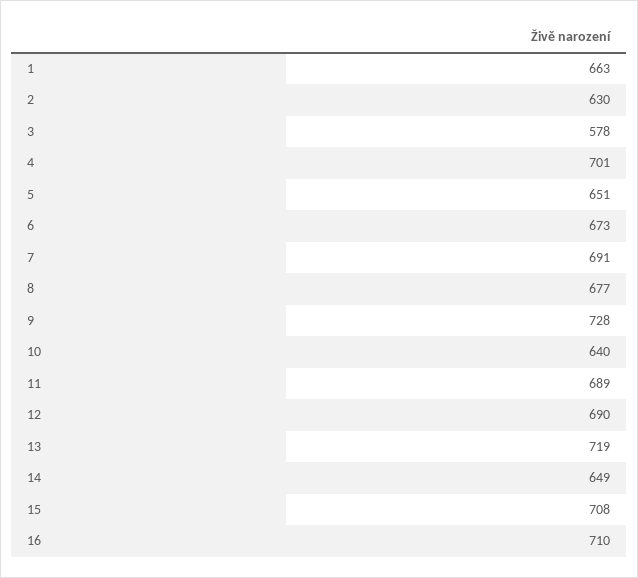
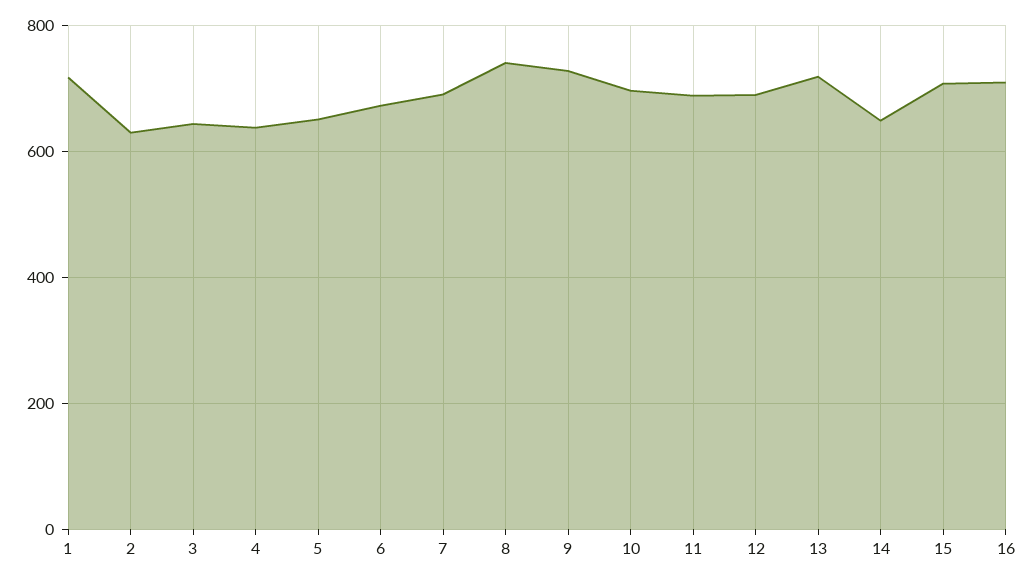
  {
-   "1": 663,
+   "1": 720,
    "2": 630,
-   "3": 578,
+   "3": 640,
-   "4": 701,
+   "4": 640,
    "5": 651,
    "6": 673,
    "7": 691,
-   "8": 677,
+   "8": 740,
    "9": 728,
-   "10": 640,
+   "10": 700,
    "11": 689,
    "12": 690,
    "13": 719,
    "14": 649,
    "15": 708,
    "16": 710
  }

